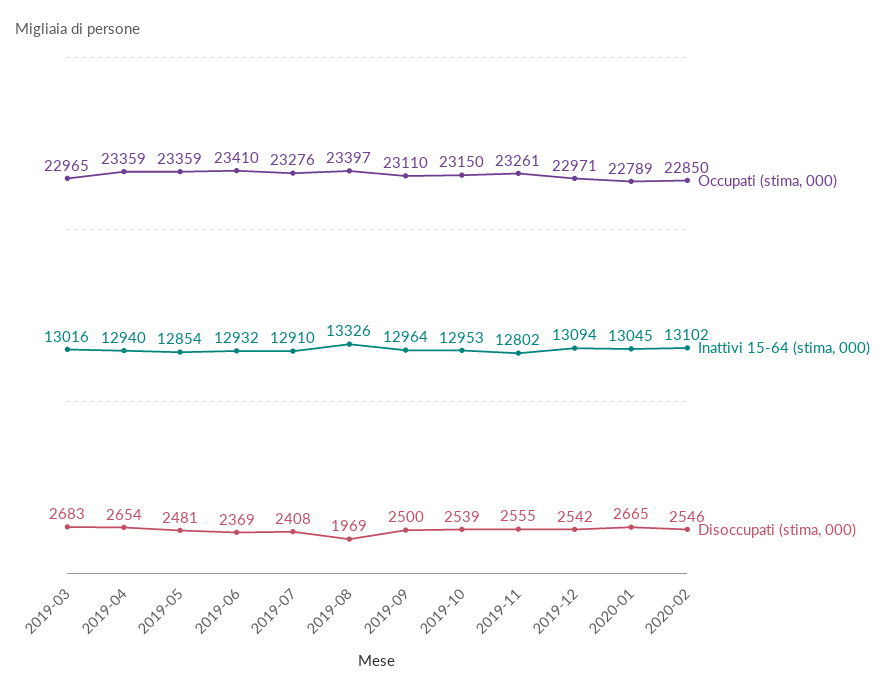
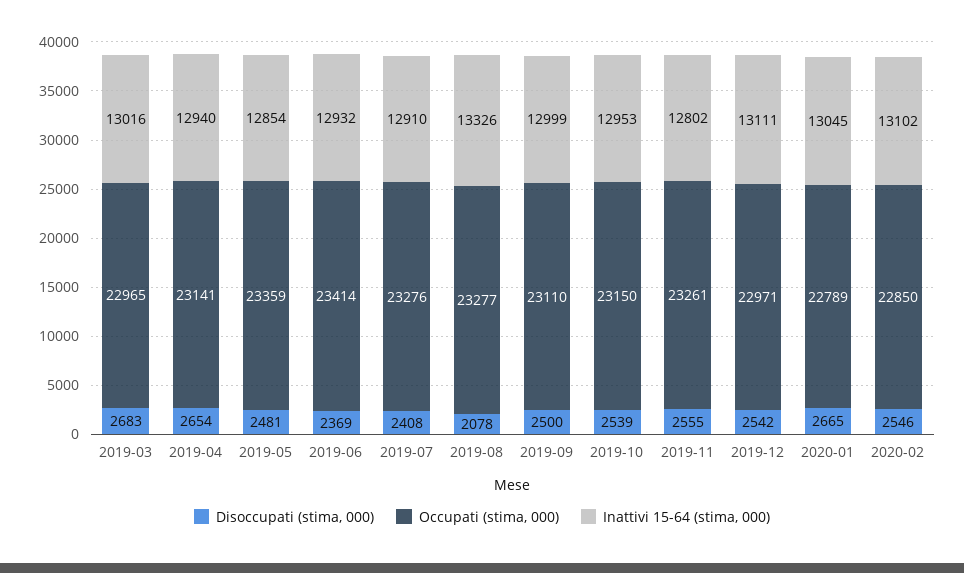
  {
    "Occupati (stima, 000)": {
      "2019-03": 22965,
-     "2019-04": 23359,
+     "2019-04": 23141,
      "2019-05": 23359,
-     "2019-06": 23410,
+     "2019-06": 23414,
      "2019-07": 23276,
-     "2019-08": 23397,
+     "2019-08": 23277,
      "2019-09": 23110,
      "2019-10": 23150,
      "2019-11": 23261,
      "2019-12": 22971,
      "2020-01": 22789,
      "2020-02": 22850
    },
    "Inattivi 15-64 (stima, 000)": {
      "2019-03": 13016,
      "2019-04": 12940,
      "2019-05": 12854,
      "2019-06": 12932,
      "2019-07": 12910,
      "2019-08": 13326,
-     "2019-09": 12964,
+     "2019-09": 12999,
      "2019-10": 12953,
      "2019-11": 12802,
-     "2019-12": 13094,
+     "2019-12": 13111,
      "2020-01": 13045,
      "2020-02": 13102
    },
    "Disoccupati (stima, 000)": {
      "2019-03": 2683,
      "2019-04": 2654,
      "2019-05": 2481,
      "2019-06": 2369,
      "2019-07": 2408,
-     "2019-08": 1969,
+     "2019-08": 2078,
      "2019-09": 2500,
      "2019-10": 2539,
      "2019-11": 2555,
      "2019-12": 2542,
      "2020-01": 2665,
      "2020-02": 2546
    }
  }

